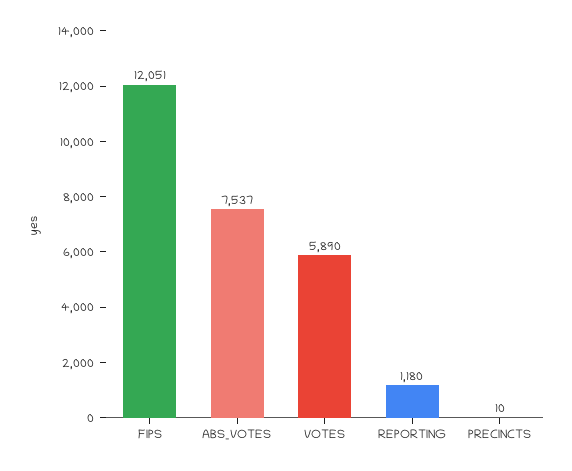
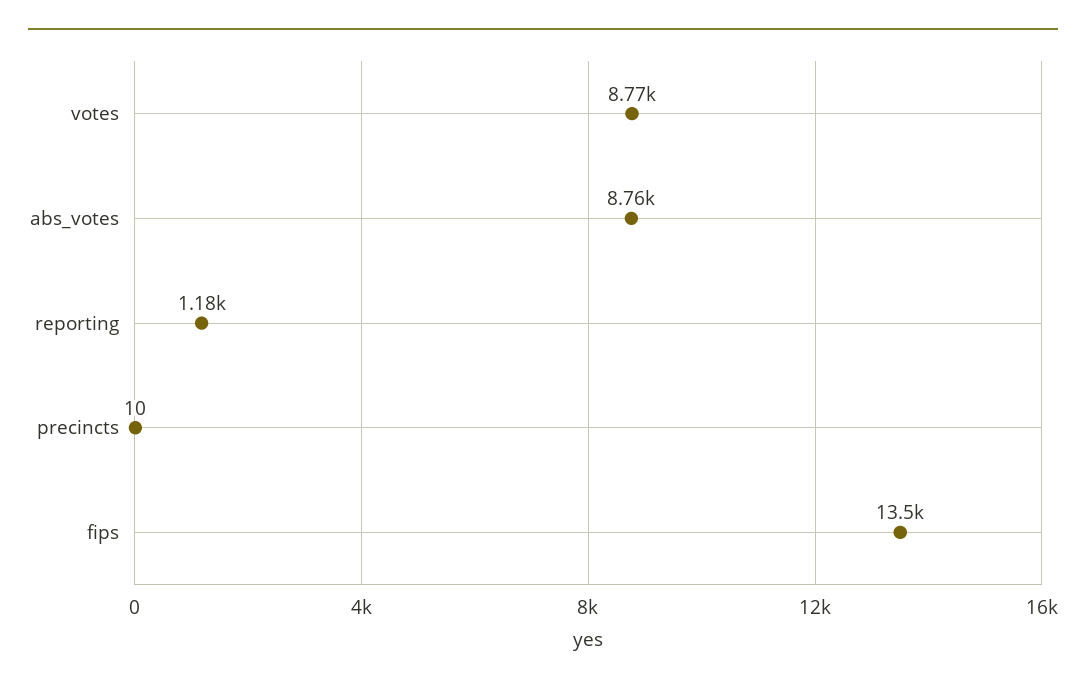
  {
-   "FIPS": 12051,
+   "FIPS": 13500,
-   "ABS_VOTES": 7537,
+   "ABS_VOTES": 8760,
-   "VOTES": 5890,
+   "VOTES": 8770,
    "REPORTING": 1180,
    "PRECINCTS": 10
  }

